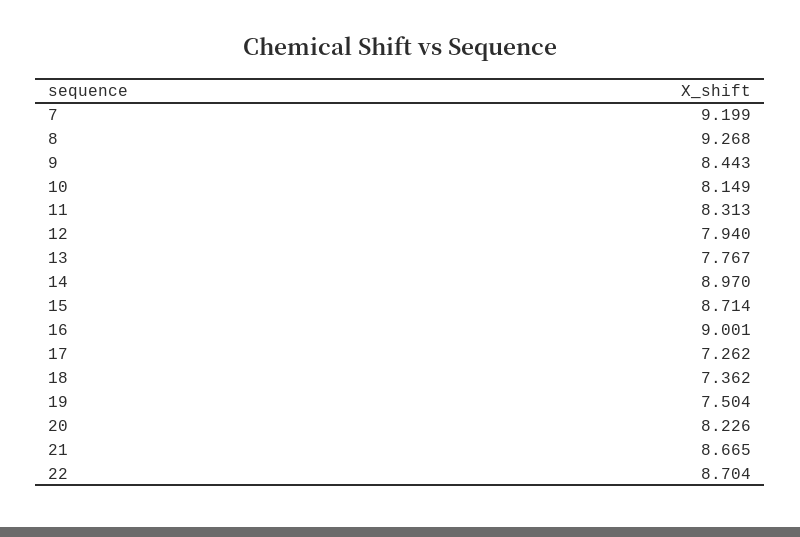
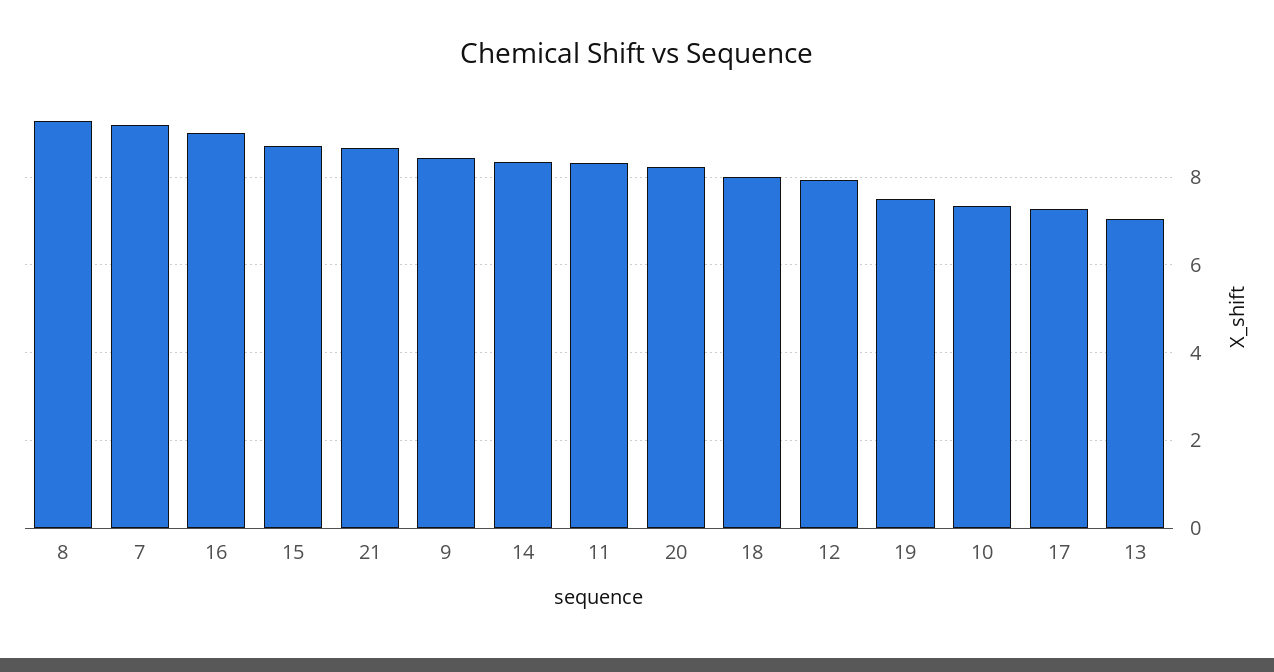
  {
    "7": 9.199,
    "8": 9.268,
    "9": 8.443,
-   "10": 8.149,
+   "10": 7.4,
    "11": 8.313,
    "12": 7.94,
-   "13": 7.767,
+   "13": 7,
-   "14": 8.97,
+   "14": 8.4,
    "15": 8.714,
    "16": 9.001,
    "17": 7.262,
-   "18": 7.362,
+   "18": 8,
    "19": 7.504,
    "20": 8.226,
-   "21": 8.665,
+   "21": 8.665
-   "22": 8.704
  }

